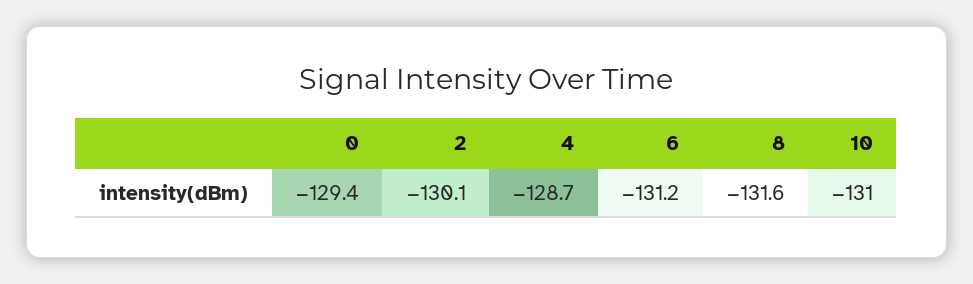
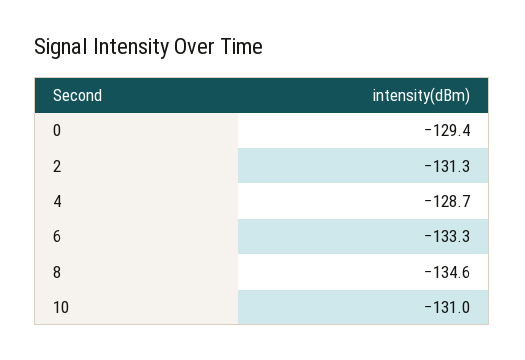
  {
    "0": -129.4,
-   "2": -130.1,
+   "2": -131.3,
    "4": -128.7,
-   "6": -131.2,
+   "6": -133.3,
-   "8": -131.6,
+   "8": -134.6,
    "10": -131
  }

